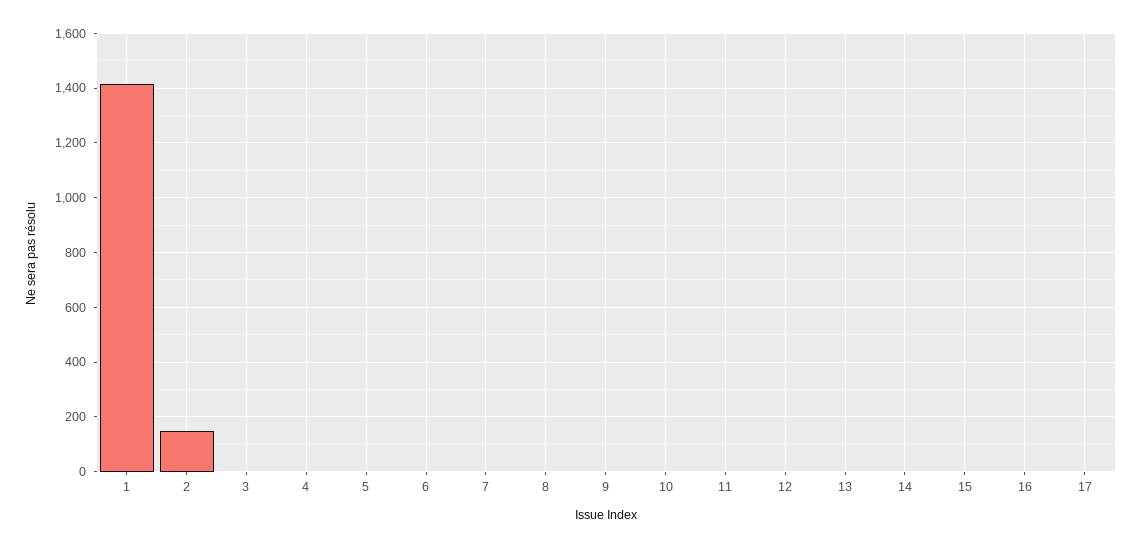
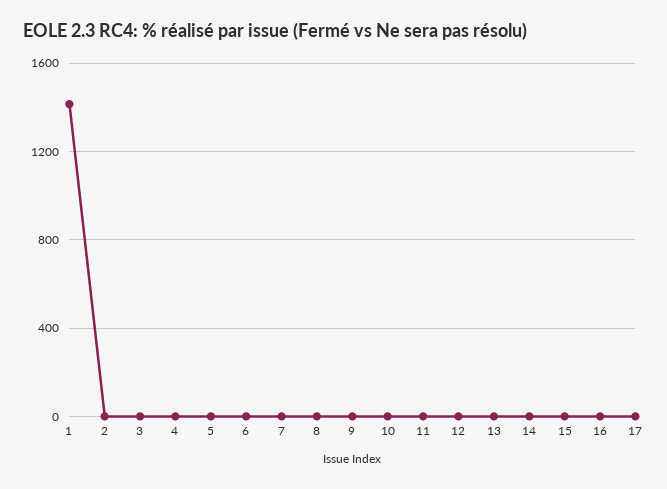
  {
    "1": 1425,
-   "2": 150,
+   "2": 0,
    "3": 0,
    "4": 0,
    "5": 0,
    "6": 0,
    "7": 0,
    "8": 0,
    "9": 0,
    "10": 0,
    "11": 0,
    "12": 0,
    "13": 0,
    "14": 0,
    "15": 0,
    "16": 0,
    "17": 0
  }

